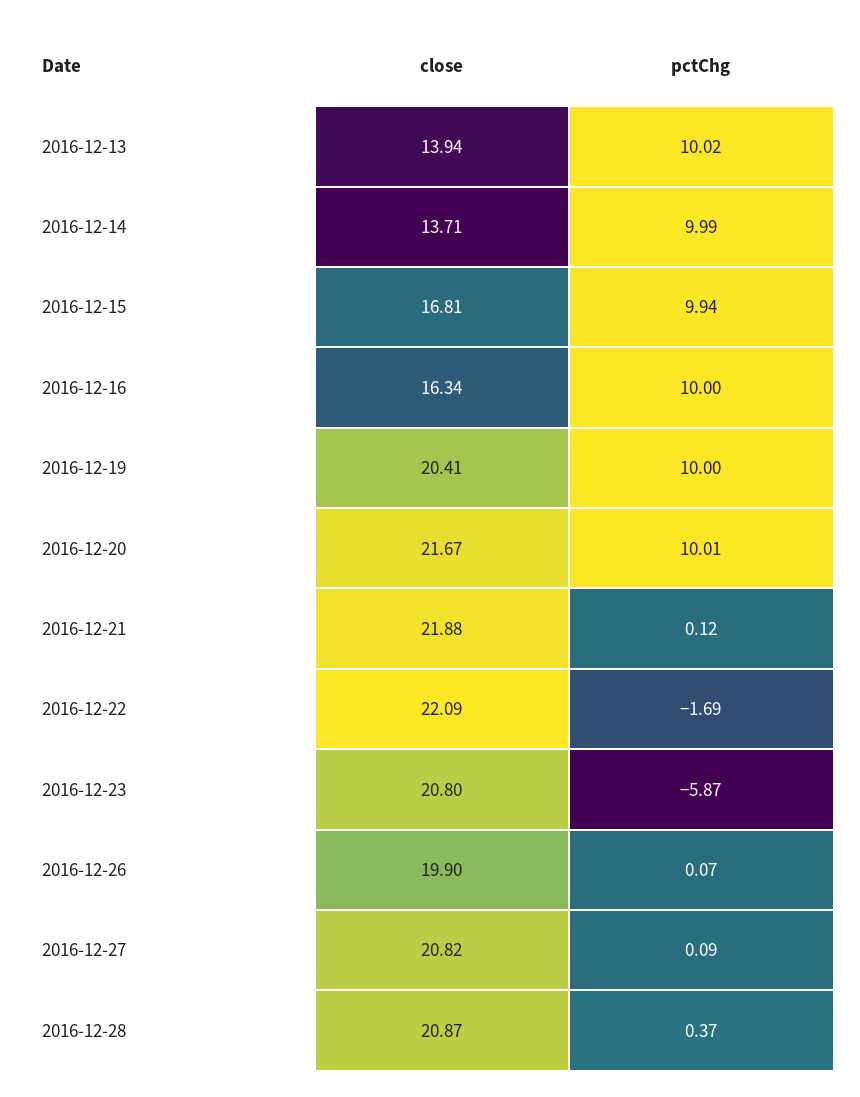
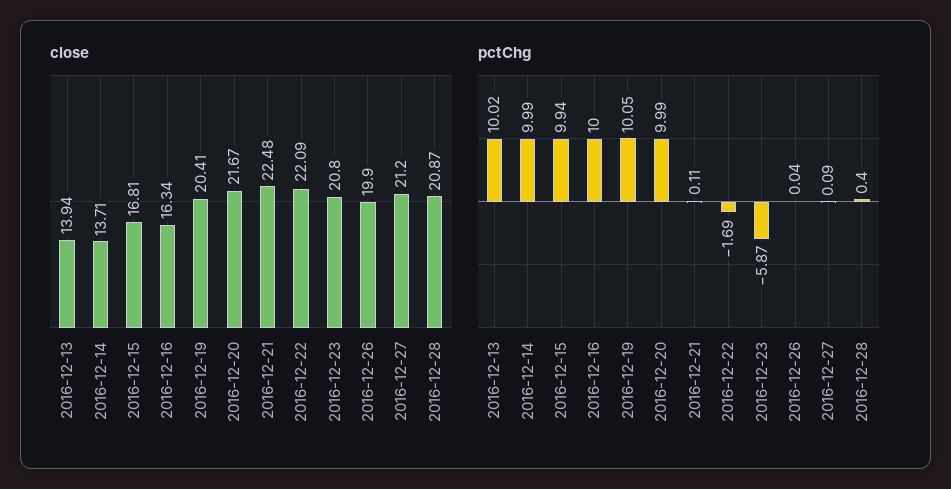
  {
    "close": {
      "2016-12-13": 13.94,
      "2016-12-14": 13.71,
      "2016-12-15": 16.81,
      "2016-12-16": 16.34,
      "2016-12-19": 20.41,
      "2016-12-20": 21.67,
-     "2016-12-21": 21.88,
+     "2016-12-21": 22.48,
      "2016-12-22": 22.09,
      "2016-12-23": 20.8,
      "2016-12-26": 19.9,
-     "2016-12-27": 20.82,
+     "2016-12-27": 21.2,
      "2016-12-28": 20.87
    },
    "pctChg": {
      "2016-12-13": 10.02,
      "2016-12-14": 9.99,
      "2016-12-15": 9.94,
      "2016-12-16": 10,
-     "2016-12-19": 10,
+     "2016-12-19": 10.05,
-     "2016-12-20": 10.01,
+     "2016-12-20": 9.99,
-     "2016-12-21": 0.12,
+     "2016-12-21": 0.11,
      "2016-12-22": -1.69,
      "2016-12-23": -5.87,
-     "2016-12-26": 0.07,
+     "2016-12-26": 0.04,
      "2016-12-27": 0.09,
-     "2016-12-28": 0.37
+     "2016-12-28": 0.4
    }
  }

